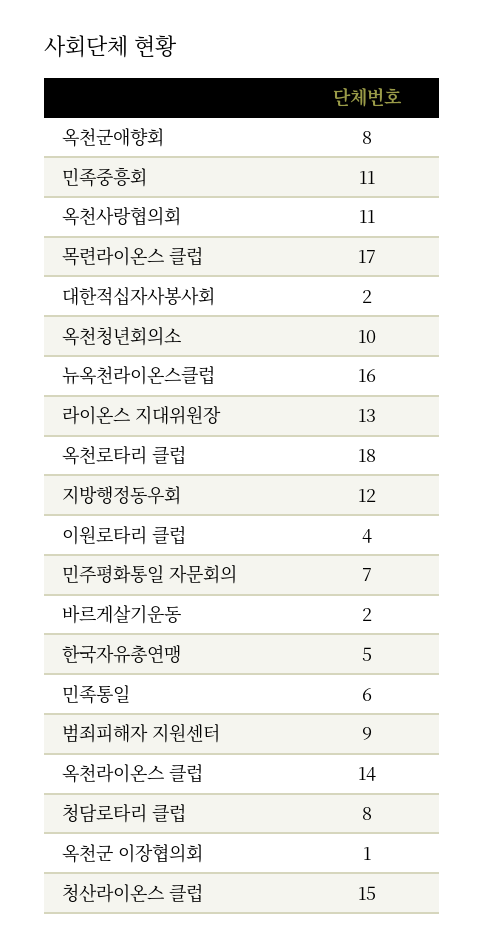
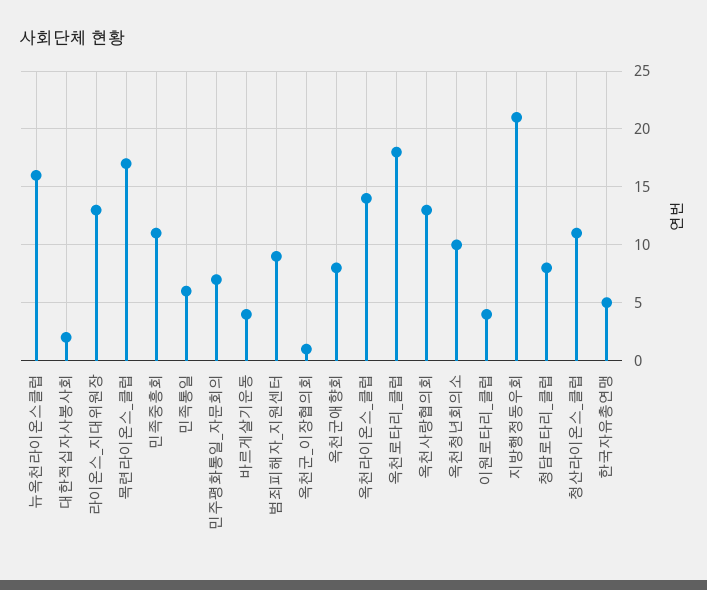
  {
    "옥천군애향회": 8,
    "민족중흥회": 11,
-   "옥천사랑협의회": 11,
+   "옥천사랑협의회": 13,
    "목련라이온스 클럽": 17,
    "대한적십자사봉사회": 2,
    "옥천청년회의소": 10,
    "뉴옥천라이온스클럽": 16,
    "라이온스 지대위원장": 13,
    "옥천로타리 클럽": 18,
-   "지방행정동우회": 12,
+   "지방행정동우회": 21,
    "이원로타리 클럽": 4,
    "민주평화통일 자문회의": 7,
-   "바르게살기운동": 2,
+   "바르게살기운동": 4,
    "한국자유총연맹": 5,
    "민족통일": 6,
    "범죄피해자 지원센터": 9,
    "옥천라이온스 클럽": 14,
    "청담로타리 클럽": 8,
    "옥천군 이장협의회": 1,
-   "청산라이온스 클럽": 15
+   "청산라이온스 클럽": 11
  }

